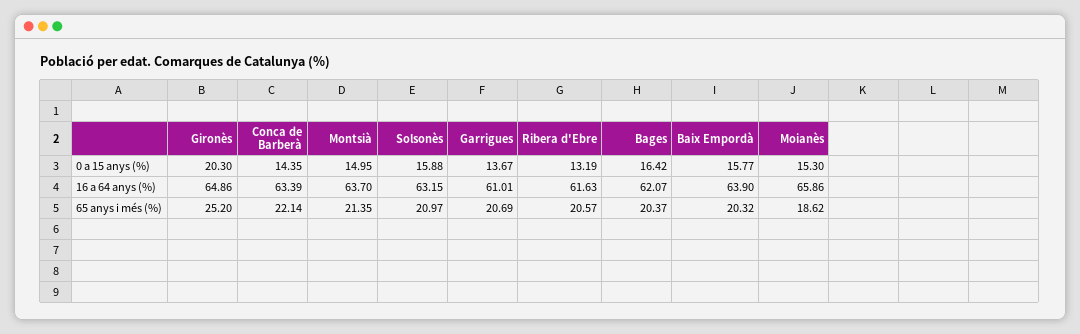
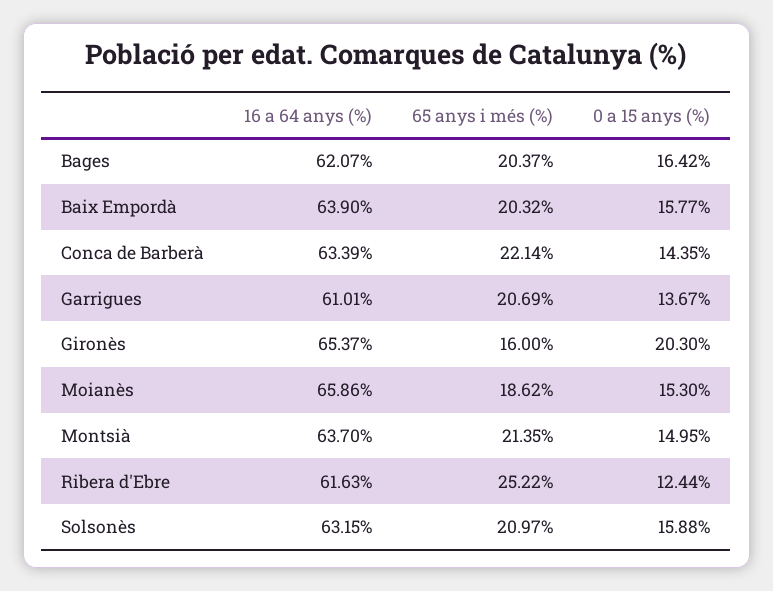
  {
    "Gironès": {
      "0 a 15 anys (%)": 20.3,
-     "16 a 64 anys (%)": 64.86,
+     "16 a 64 anys (%)": 65.37,
-     "65 anys i més (%)": 25.2
+     "65 anys i més (%)": 16
    },
    "Conca de Barberà": {
      "0 a 15 anys (%)": 14.35,
      "16 a 64 anys (%)": 63.39,
      "65 anys i més (%)": 22.14
    },
    "Montsià": {
      "0 a 15 anys (%)": 14.95,
      "16 a 64 anys (%)": 63.7,
      "65 anys i més (%)": 21.35
    },
    "Solsonès": {
      "0 a 15 anys (%)": 15.88,
      "16 a 64 anys (%)": 63.15,
      "65 anys i més (%)": 20.97
    },
    "Garrigues": {
      "0 a 15 anys (%)": 13.67,
      "16 a 64 anys (%)": 61.01,
      "65 anys i més (%)": 20.69
    },
    "Ribera d'Ebre": {
-     "0 a 15 anys (%)": 13.19,
+     "0 a 15 anys (%)": 12.44,
      "16 a 64 anys (%)": 61.63,
-     "65 anys i més (%)": 20.57
+     "65 anys i més (%)": 25.22
    },
    "Bages": {
      "0 a 15 anys (%)": 16.42,
      "16 a 64 anys (%)": 62.07,
      "65 anys i més (%)": 20.37
    },
    "Baix Empordà": {
      "0 a 15 anys (%)": 15.77,
      "16 a 64 anys (%)": 63.9,
      "65 anys i més (%)": 20.32
    },
    "Moianès": {
      "0 a 15 anys (%)": 15.3,
      "16 a 64 anys (%)": 65.86,
      "65 anys i més (%)": 18.62
    }
  }

